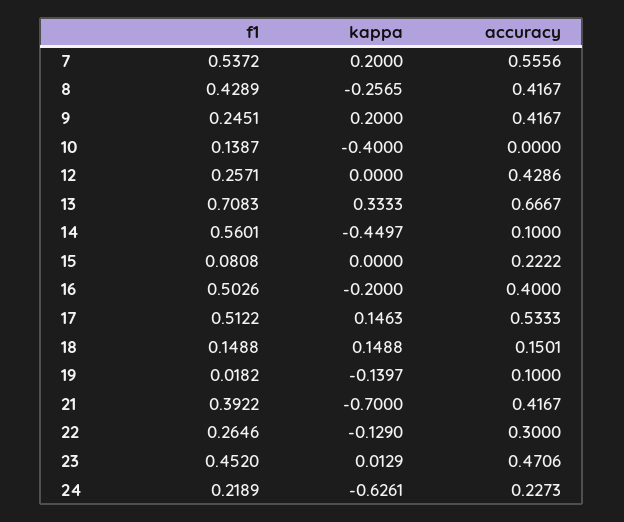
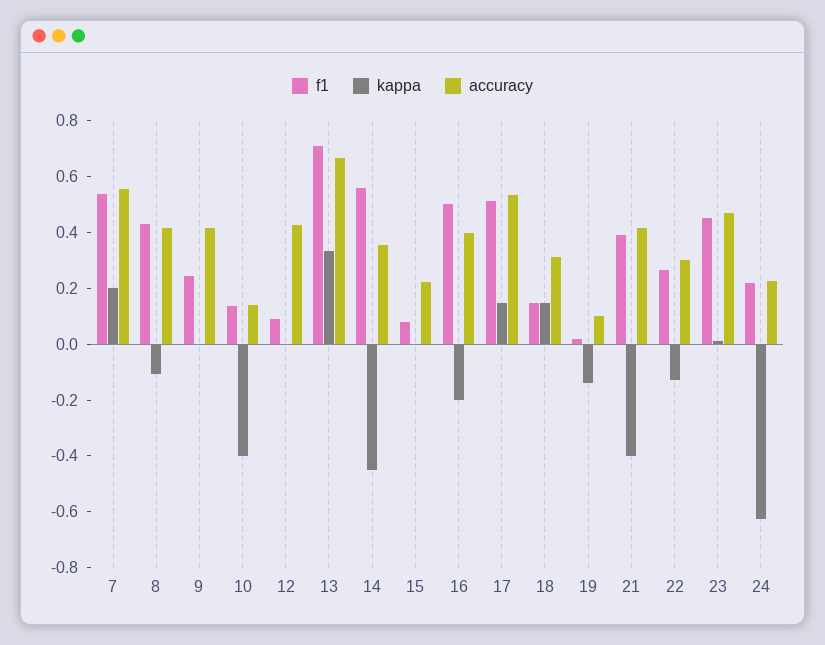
  {
    "f1": {
      "7": 0.5372,
      "8": 0.4289,
      "9": 0.2451,
      "10": 0.1387,
-     "12": 0.2571,
+     "12": 0.1,
      "13": 0.7083,
      "14": 0.5601,
      "15": 0.0808,
      "16": 0.5026,
      "17": 0.5122,
      "18": 0.1488,
      "19": 0.0182,
      "21": 0.3922,
      "22": 0.2646,
      "23": 0.452,
      "24": 0.2189
    },
    "kappa": {
      "7": 0.2,
-     "8": -0.2565,
+     "8": -0.1,
-     "9": 0.2,
+     "9": 0,
      "10": -0.4,
      "12": 0,
      "13": 0.3333,
      "14": -0.4497,
      "15": 0,
      "16": -0.2,
      "17": 0.1463,
      "18": 0.1488,
      "19": -0.1397,
-     "21": -0.7,
+     "21": -0.4,
      "22": -0.129,
      "23": 0.0129,
      "24": -0.6261
    },
    "accuracy": {
      "7": 0.5556,
      "8": 0.4167,
      "9": 0.4167,
-     "10": 0,
+     "10": 0.15,
      "12": 0.4286,
      "13": 0.6667,
-     "14": 0.1,
+     "14": 0.35,
      "15": 0.2222,
      "16": 0.4,
      "17": 0.5333,
-     "18": 0.1501,
+     "18": 0.3,
      "19": 0.1,
      "21": 0.4167,
      "22": 0.3,
      "23": 0.4706,
      "24": 0.2273
    }
  }

